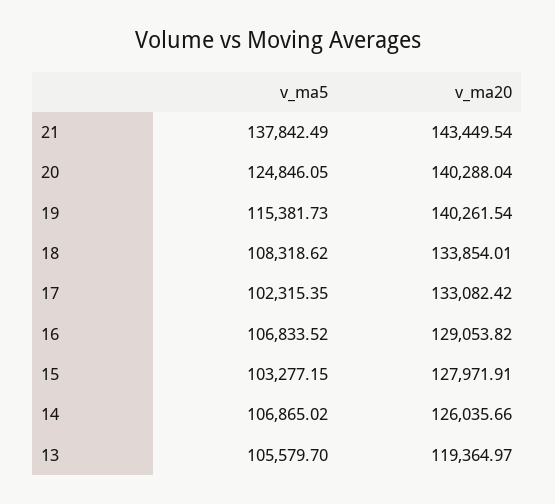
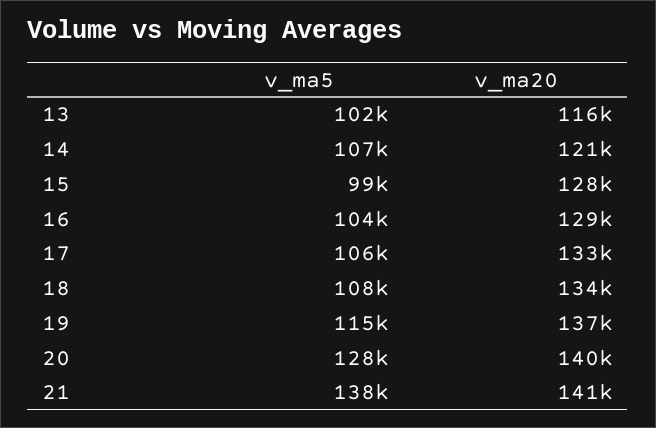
  {
    "v_ma5": {
      "21": 137842.49,
-     "20": 124846.05,
+     "20": 128000,
      "19": 115381.73,
      "18": 108318.62,
-     "17": 102315.35,
+     "17": 106000,
-     "16": 106833.52,
+     "16": 104000,
-     "15": 103277.15,
+     "15": 99000,
      "14": 106865.02,
-     "13": 105579.7
+     "13": 102000
    },
    "v_ma20": {
-     "21": 143449.54,
+     "21": 141000,
      "20": 140288.04,
-     "19": 140261.54,
+     "19": 137000,
      "18": 133854.01,
      "17": 133082.42,
      "16": 129053.82,
      "15": 127971.91,
-     "14": 126035.66,
+     "14": 121000,
-     "13": 119364.97
+     "13": 116000
    }
  }

